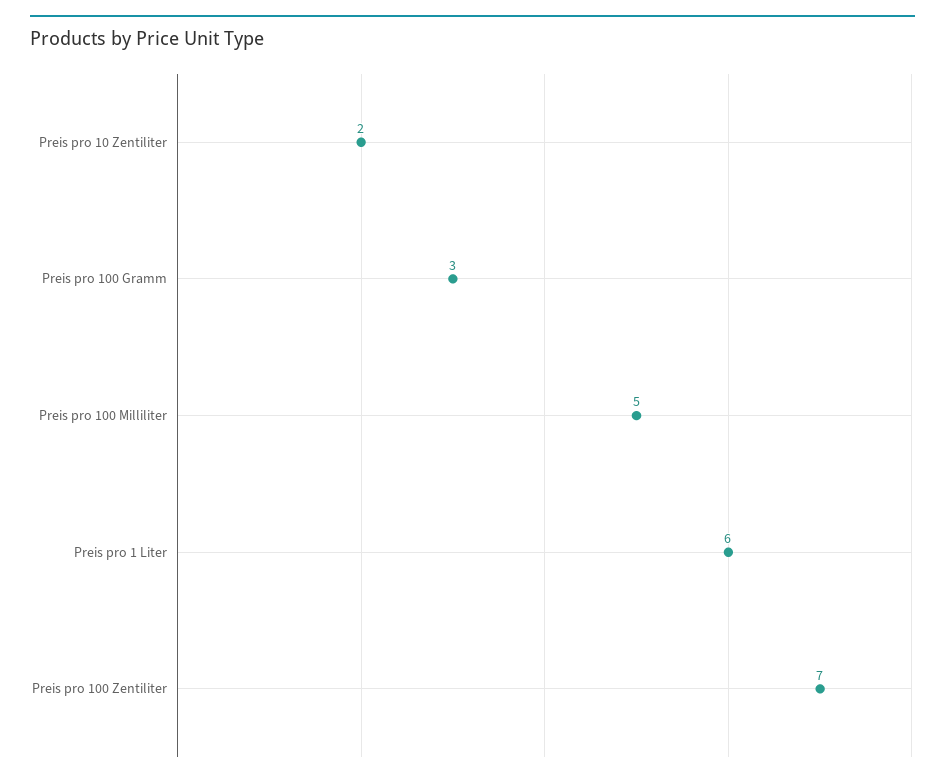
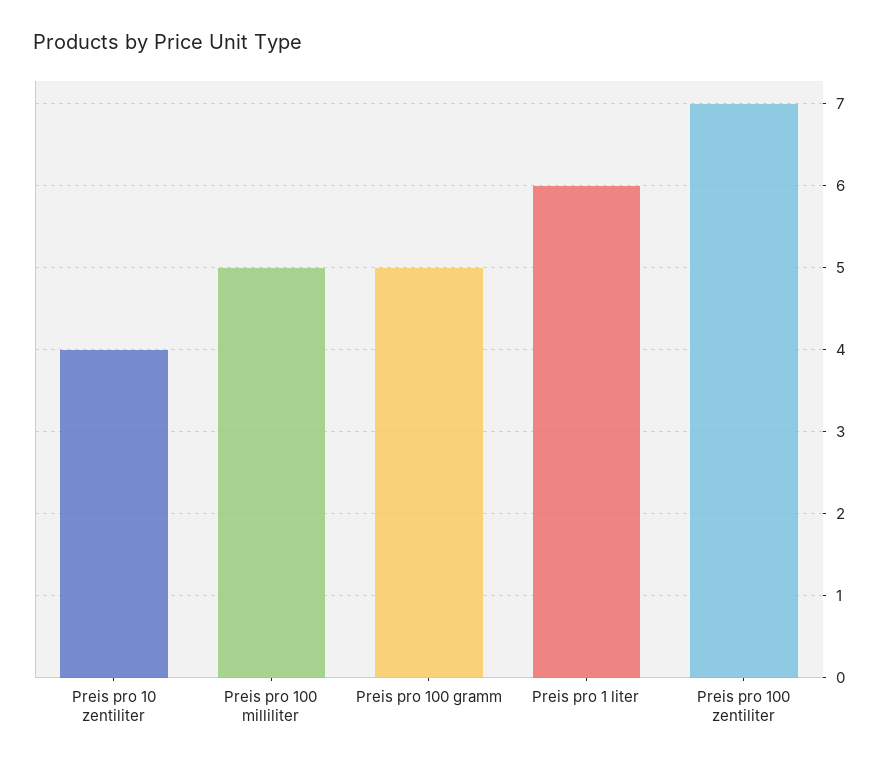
  {
-   "Preis pro 10 Zentiliter": 2,
+   "Preis pro 10 Zentiliter": 4,
-   "Preis pro 100 Gramm": 3,
+   "Preis pro 100 Gramm": 5,
    "Preis pro 100 Milliliter": 5,
    "Preis pro 1 Liter": 6,
    "Preis pro 100 Zentiliter": 7
  }

